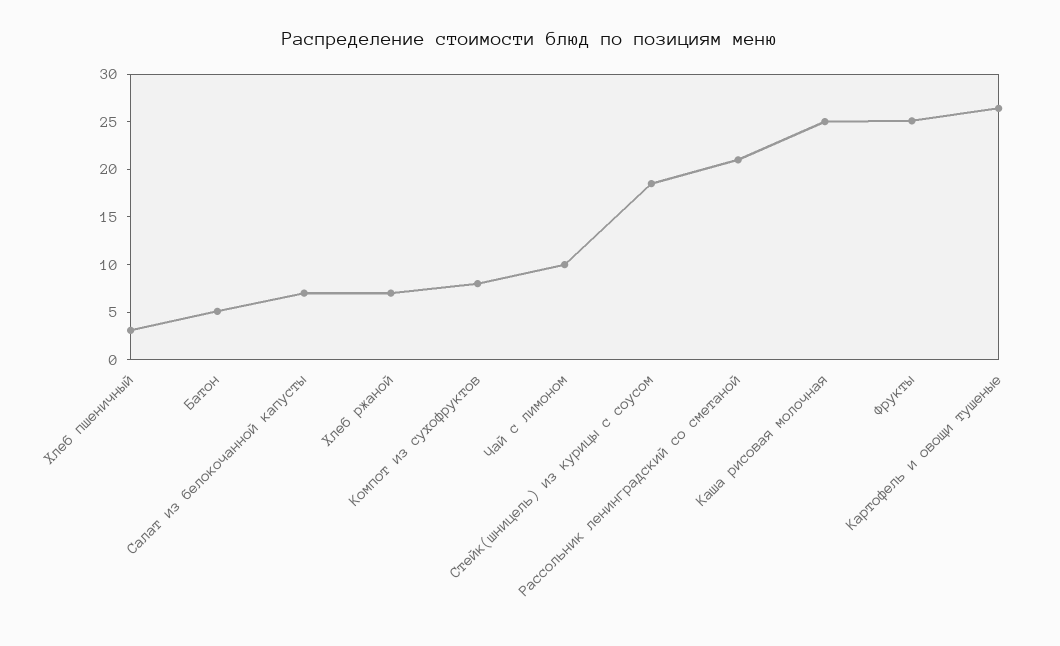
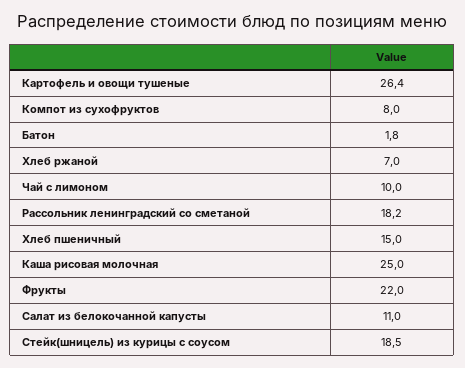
  {
-   "Хлеб пшеничный": 3,
+   "Хлеб пшеничный": 15,
-   "Батон": 5,
+   "Батон": 1.8,
-   "Салат из белокочанной капусты": 7,
+   "Салат из белокочанной капусты": 11,
    "Хлеб ржаной": 7,
    "Компот из сухофруктов": 8,
    "Чай с лимоном": 10,
    "Стейк(шницель) из курицы с соусом": 18.5,
-   "Рассольник ленинградский со сметаной": 21,
+   "Рассольник ленинградский со сметаной": 18.2,
    "Каша рисовая молочная": 25,
-   "Фрукты": 25,
+   "Фрукты": 22,
    "Картофель и овощи тушеные": 26.4
  }

